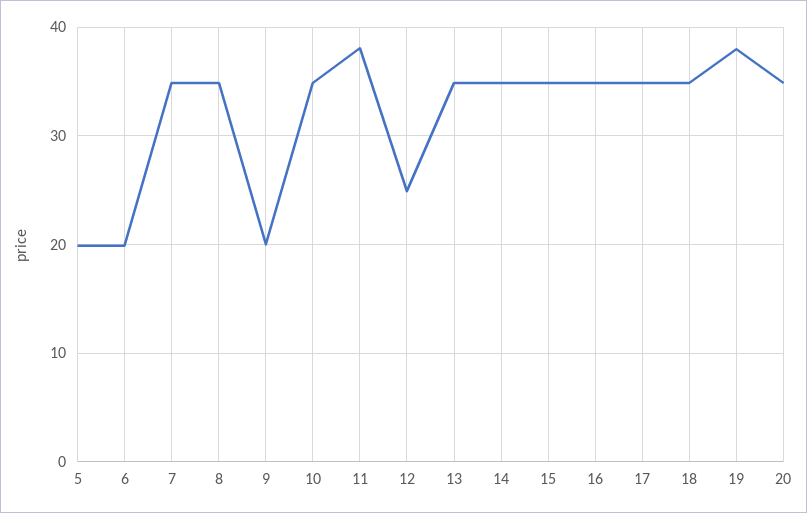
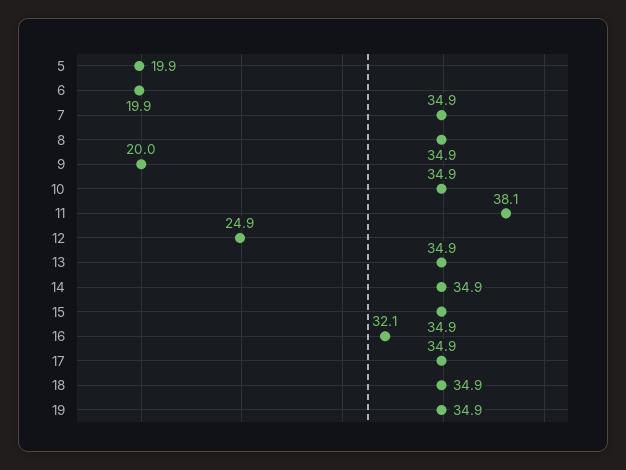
  {
    "5": 19.9,
    "6": 19.9,
    "7": 34.9,
    "8": 34.9,
    "9": 20,
    "10": 34.9,
    "11": 38.1,
    "12": 24.9,
    "13": 34.9,
    "14": 34.9,
    "15": 34.9,
-   "16": 35,
+   "16": 32.1,
    "17": 34.9,
    "18": 34.9,
-   "19": 38,
+   "19": 34.9
-   "20": 35
  }

